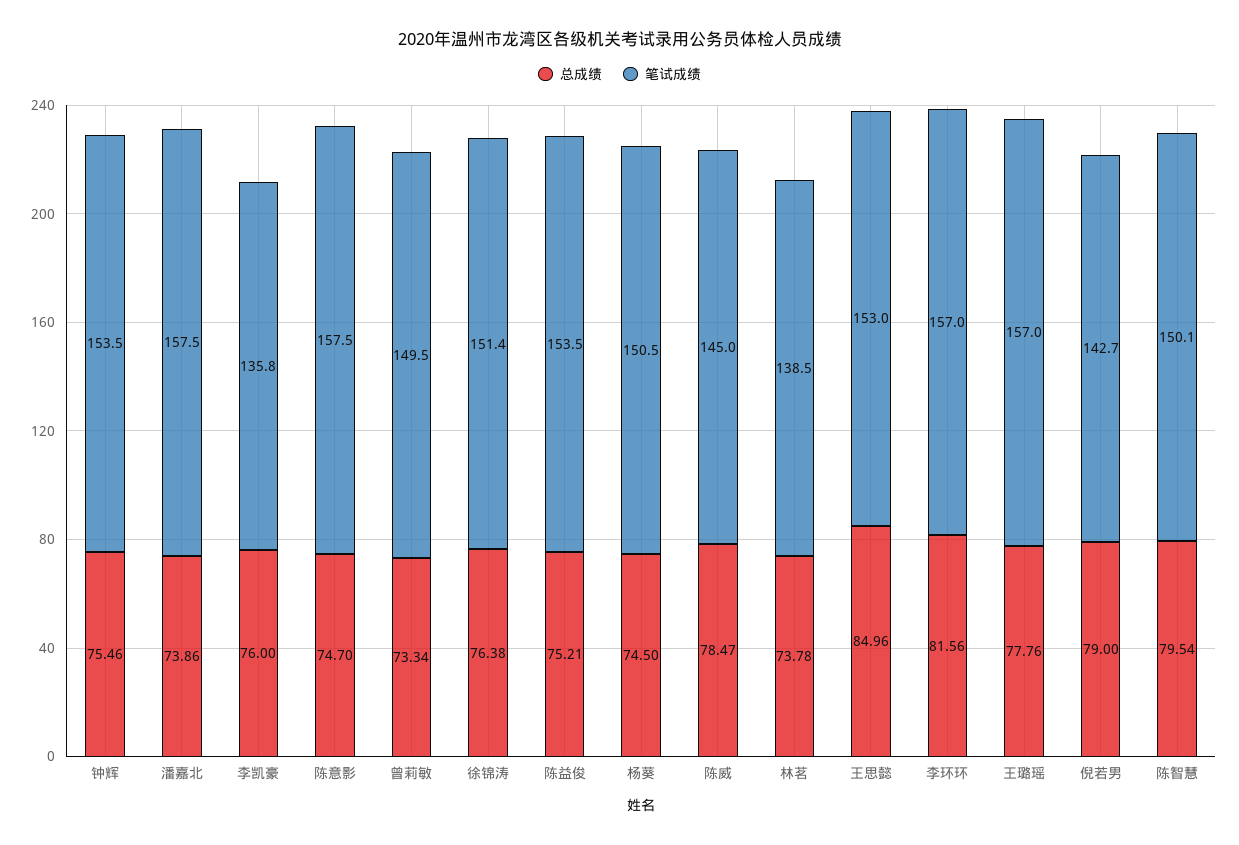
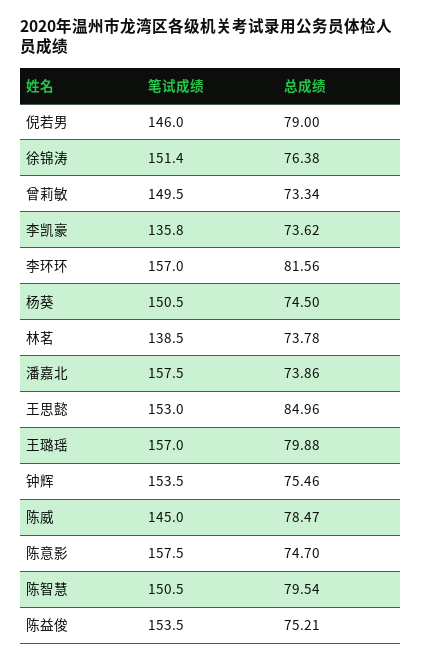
  {
    "总成绩": {
      "钟辉": 75.46,
      "潘嘉北": 73.86,
-     "李凯豪": 76,
+     "李凯豪": 73.62,
      "陈意影": 74.7,
      "曾莉敏": 73.34,
      "徐锦涛": 76.38,
      "陈益俊": 75.21,
      "杨葵": 74.5,
      "陈威": 78.47,
      "林茗": 73.78,
      "王思懿": 84.96,
      "李环环": 81.56,
-     "王璐瑶": 77.76,
+     "王璐瑶": 79.88,
      "倪若男": 79,
      "陈智慧": 79.54
    },
    "笔试成绩": {
      "钟辉": 153.5,
      "潘嘉北": 157.5,
      "李凯豪": 135.8,
      "陈意影": 157.5,
      "曾莉敏": 149.5,
      "徐锦涛": 151.4,
      "陈益俊": 153.5,
      "杨葵": 150.5,
      "陈威": 145,
      "林茗": 138.5,
      "王思懿": 153,
      "李环环": 157,
      "王璐瑶": 157,
-     "倪若男": 142.7,
+     "倪若男": 146,
-     "陈智慧": 150.1
+     "陈智慧": 150.5
    }
  }

